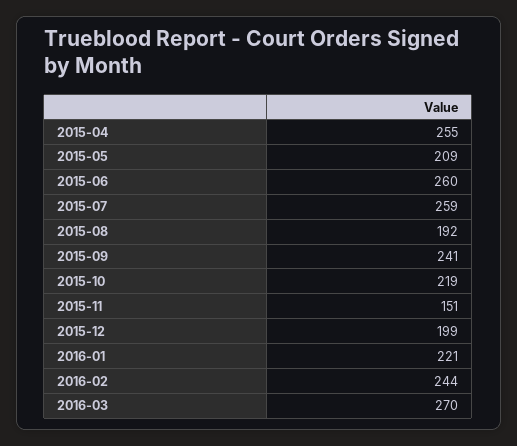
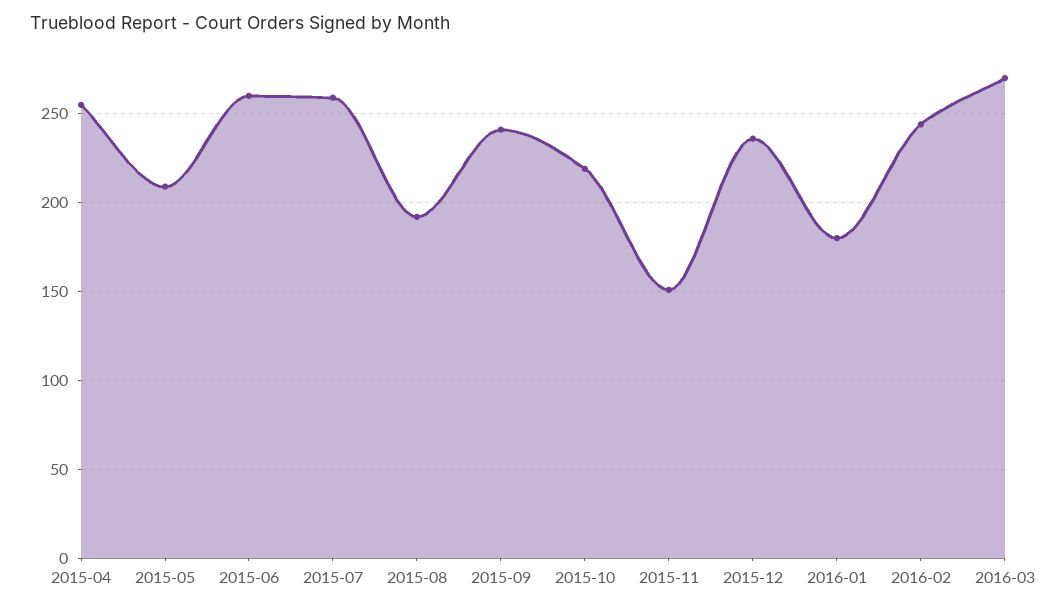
  {
    "2015-04": 255,
    "2015-05": 209,
    "2015-06": 260,
    "2015-07": 259,
    "2015-08": 192,
    "2015-09": 241,
    "2015-10": 219,
    "2015-11": 151,
-   "2015-12": 199,
+   "2015-12": 235,
-   "2016-01": 221,
+   "2016-01": 180,
    "2016-02": 244,
    "2016-03": 270
  }

